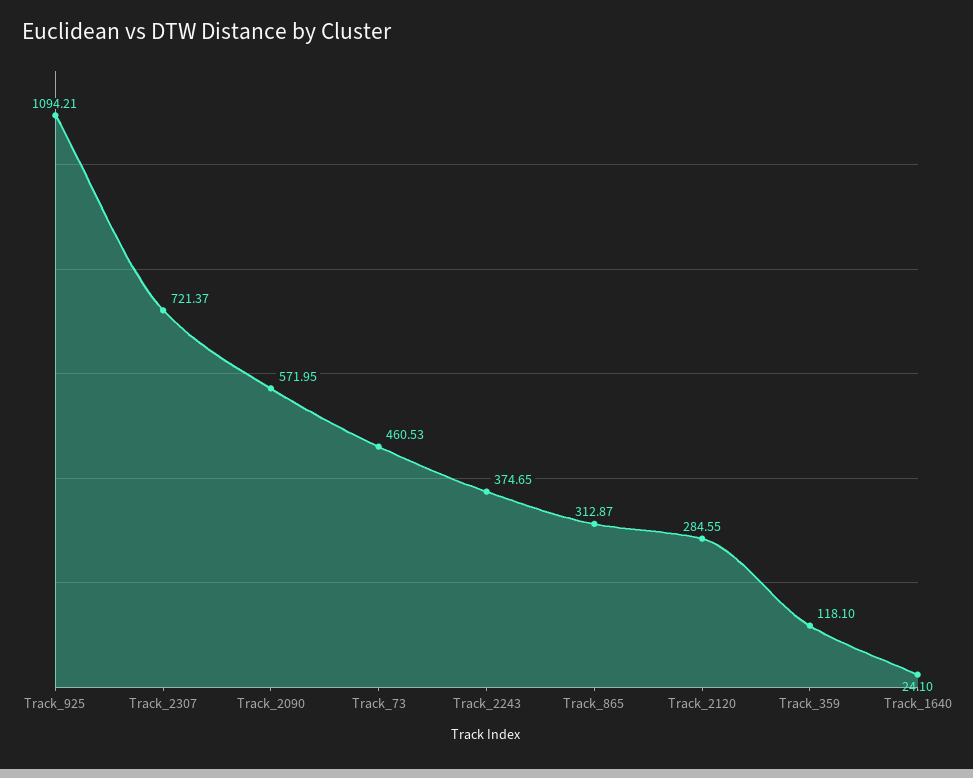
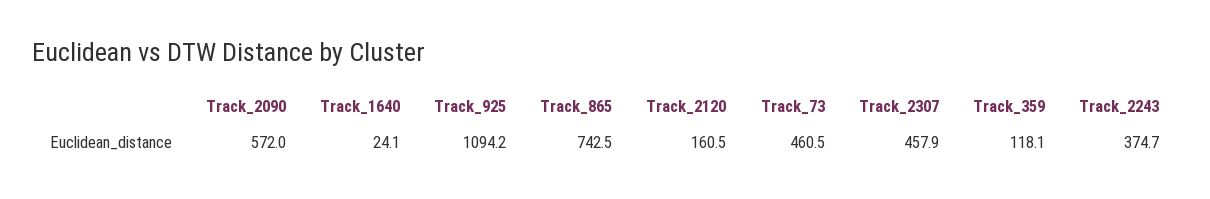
  {
    "Track_925": 1094.21,
-   "Track_2307": 721.37,
+   "Track_2307": 457.9,
    "Track_2090": 571.95,
    "Track_73": 460.53,
    "Track_2243": 374.65,
-   "Track_865": 312.87,
+   "Track_865": 742.5,
-   "Track_2120": 284.55,
+   "Track_2120": 160.5,
    "Track_359": 118.1,
    "Track_1640": 24.1
  }

